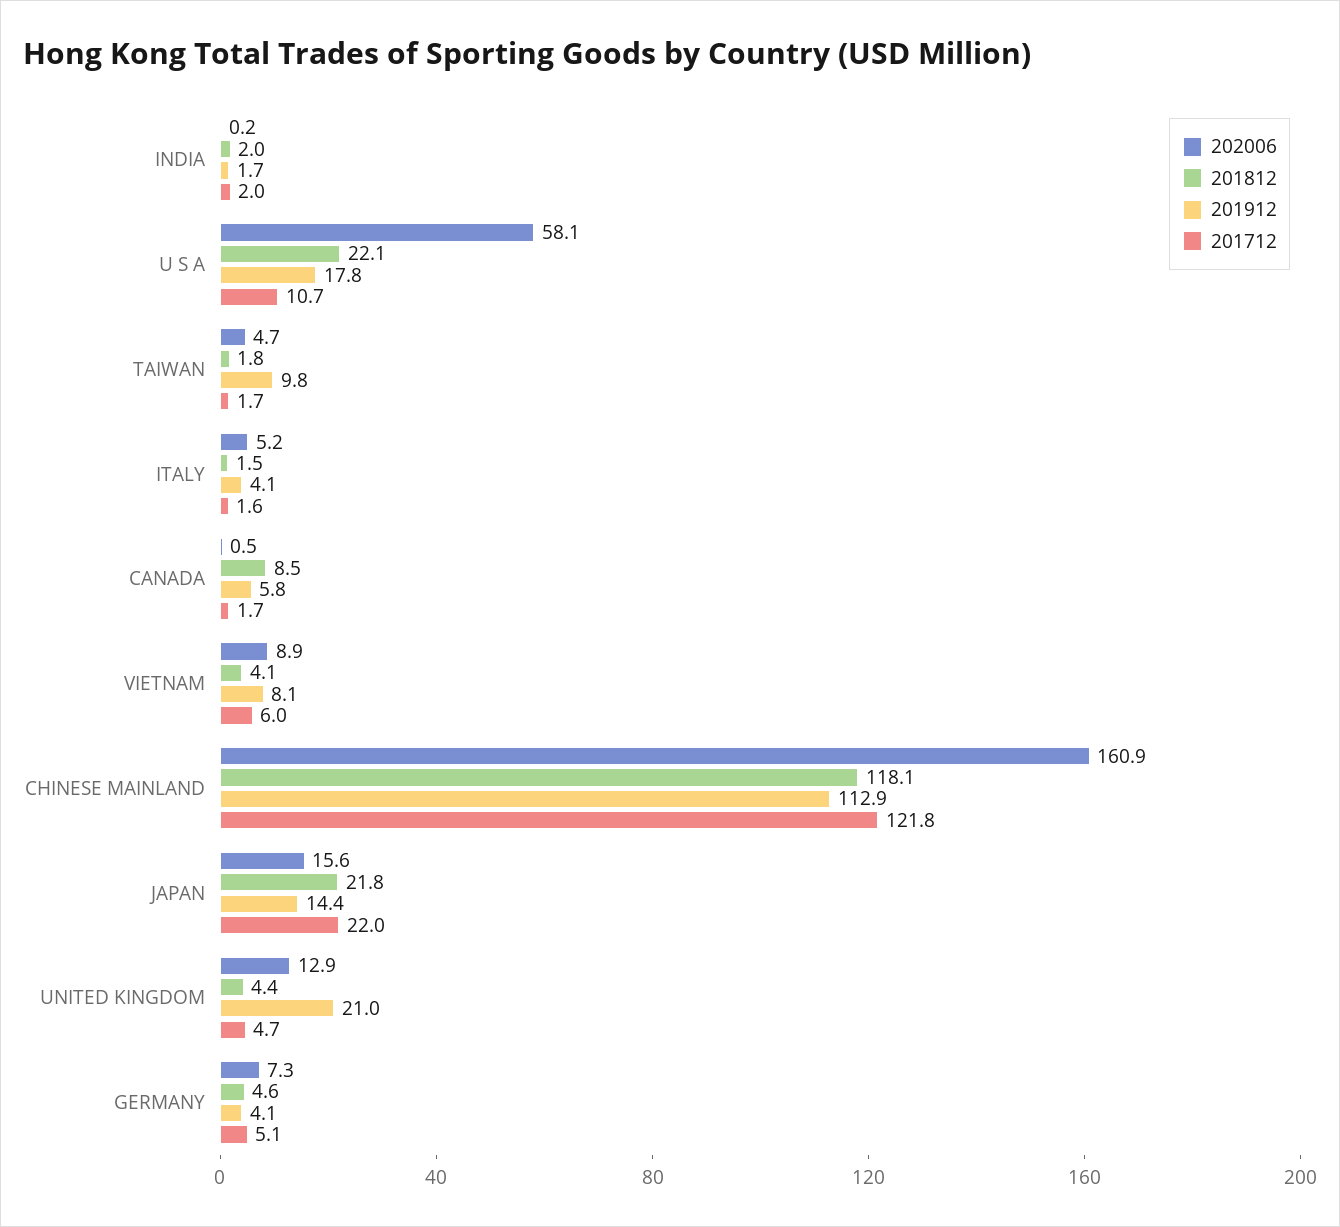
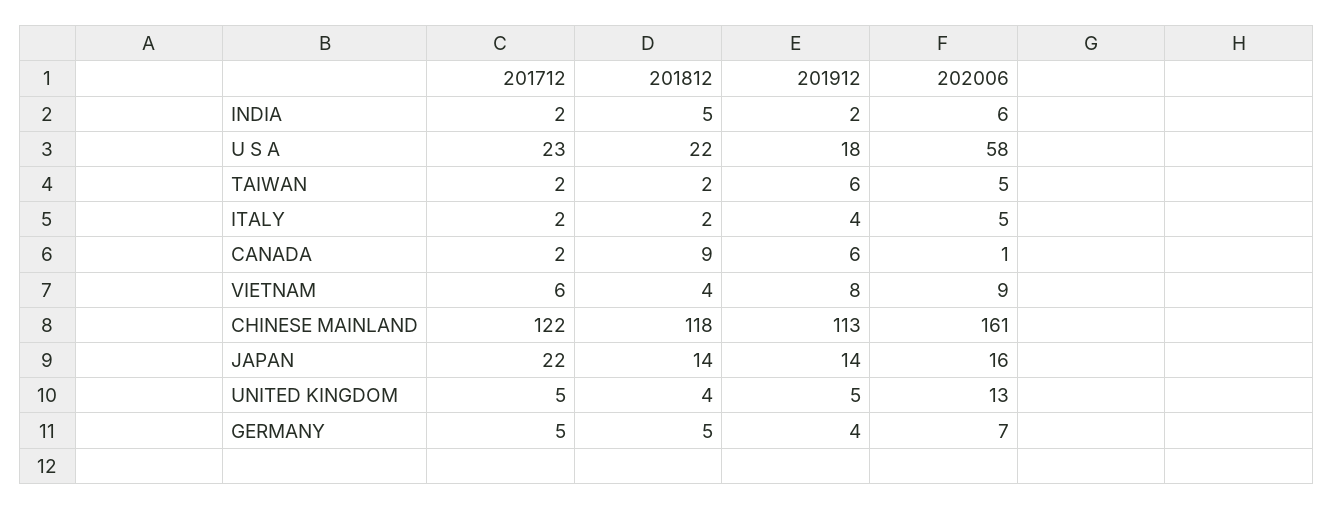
  {
    "202006": {
-     "INDIA": 0.2,
+     "INDIA": 6,
      "U S A": 58.1,
      "TAIWAN": 4.7,
      "ITALY": 5.2,
      "CANADA": 0.5,
      "VIETNAM": 8.9,
      "CHINESE MAINLAND": 160.9,
      "JAPAN": 15.6,
      "UNITED KINGDOM": 12.9,
      "GERMANY": 7.3
    },
    "201812": {
-     "INDIA": 2,
+     "INDIA": 5,
      "U S A": 22.1,
      "TAIWAN": 1.8,
      "ITALY": 1.5,
      "CANADA": 8.5,
      "VIETNAM": 4.1,
      "CHINESE MAINLAND": 118.1,
-     "JAPAN": 21.8,
+     "JAPAN": 14,
      "UNITED KINGDOM": 4.4,
      "GERMANY": 4.6
    },
    "201912": {
      "INDIA": 1.7,
      "U S A": 17.8,
-     "TAIWAN": 9.8,
+     "TAIWAN": 6,
      "ITALY": 4.1,
      "CANADA": 5.8,
      "VIETNAM": 8.1,
      "CHINESE MAINLAND": 112.9,
      "JAPAN": 14.4,
-     "UNITED KINGDOM": 21,
+     "UNITED KINGDOM": 5,
      "GERMANY": 4.1
    },
    "201712": {
      "INDIA": 2,
-     "U S A": 10.7,
+     "U S A": 23,
      "TAIWAN": 1.7,
      "ITALY": 1.6,
      "CANADA": 1.7,
      "VIETNAM": 6,
      "CHINESE MAINLAND": 121.8,
      "JAPAN": 22,
      "UNITED KINGDOM": 4.7,
      "GERMANY": 5.1
    }
  }

